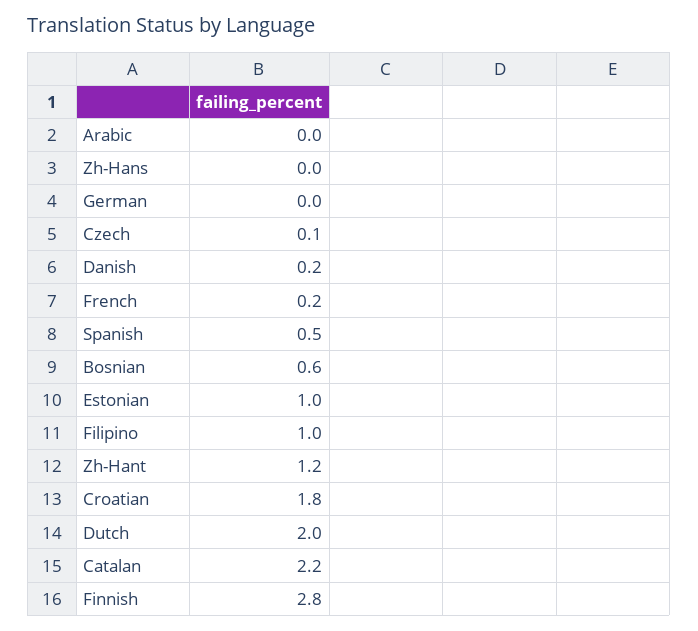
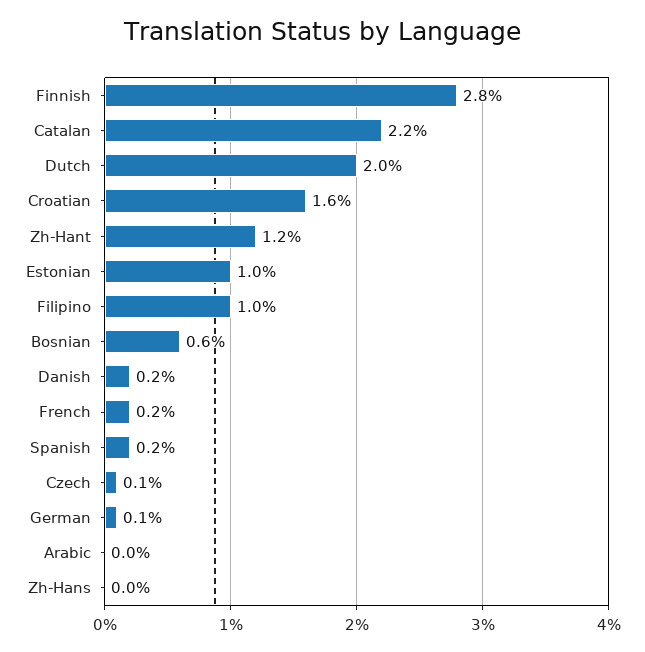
  {
    "Arabic": 0,
    "Zh-Hans": 0,
-   "German": 0,
+   "German": 0.1,
    "Czech": 0.1,
    "Danish": 0.2,
    "French": 0.2,
-   "Spanish": 0.5,
+   "Spanish": 0.2,
    "Bosnian": 0.6,
    "Estonian": 1,
    "Filipino": 1,
    "Zh-Hant": 1.2,
-   "Croatian": 1.8,
+   "Croatian": 1.6,
    "Dutch": 2,
    "Catalan": 2.2,
    "Finnish": 2.8
  }

